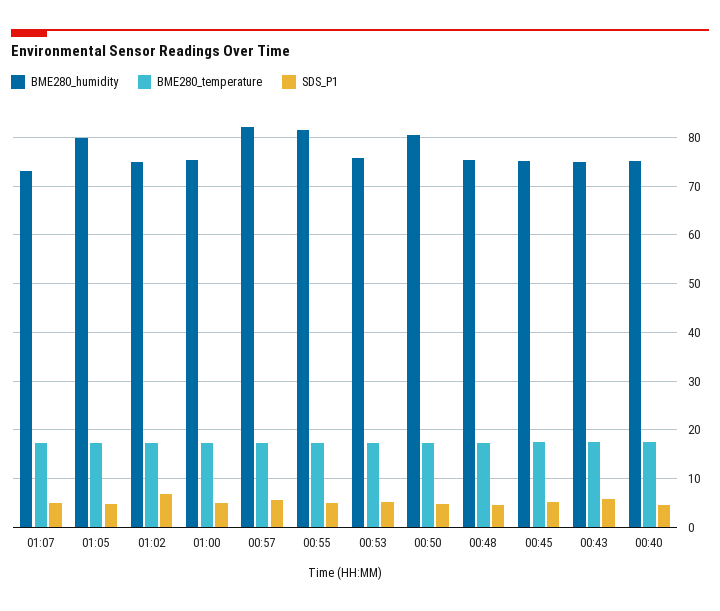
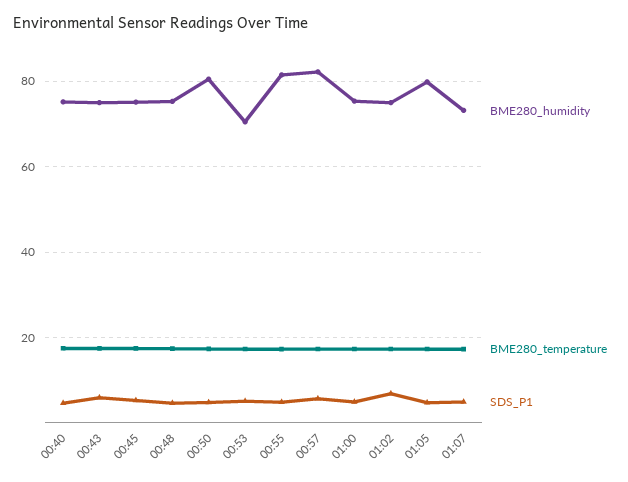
  {
    "BME280_humidity": {
      "01:07": 74,
      "01:05": 80,
      "01:02": 74,
      "01:00": 76,
      "00:57": 82,
      "00:55": 82,
-     "00:53": 76,
+     "00:53": 70,
      "00:50": 80,
      "00:48": 76,
      "00:45": 76,
      "00:43": 76,
      "00:40": 76
    },
    "BME280_temperature": {
      "01:07": 18,
      "01:05": 18,
      "01:02": 18,
      "01:00": 18,
      "00:57": 18,
      "00:55": 18,
      "00:53": 18,
      "00:50": 18,
      "00:48": 18,
      "00:45": 18,
      "00:43": 18,
      "00:40": 18
    },
    "SDS_P1": {
      "01:07": 4,
      "01:05": 4,
      "01:02": 6,
      "01:00": 4,
      "00:57": 6,
      "00:55": 4,
      "00:53": 6,
      "00:50": 4,
      "00:48": 4,
      "00:45": 6,
      "00:43": 6,
      "00:40": 4
    }
  }

